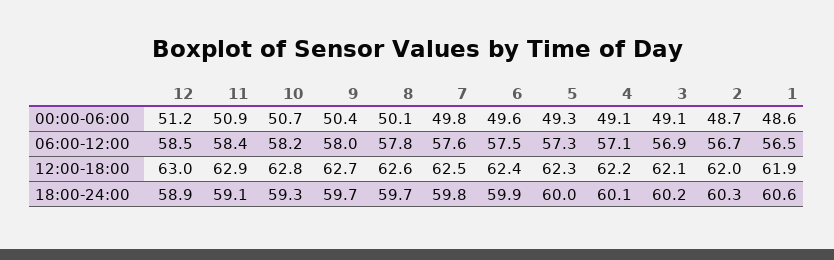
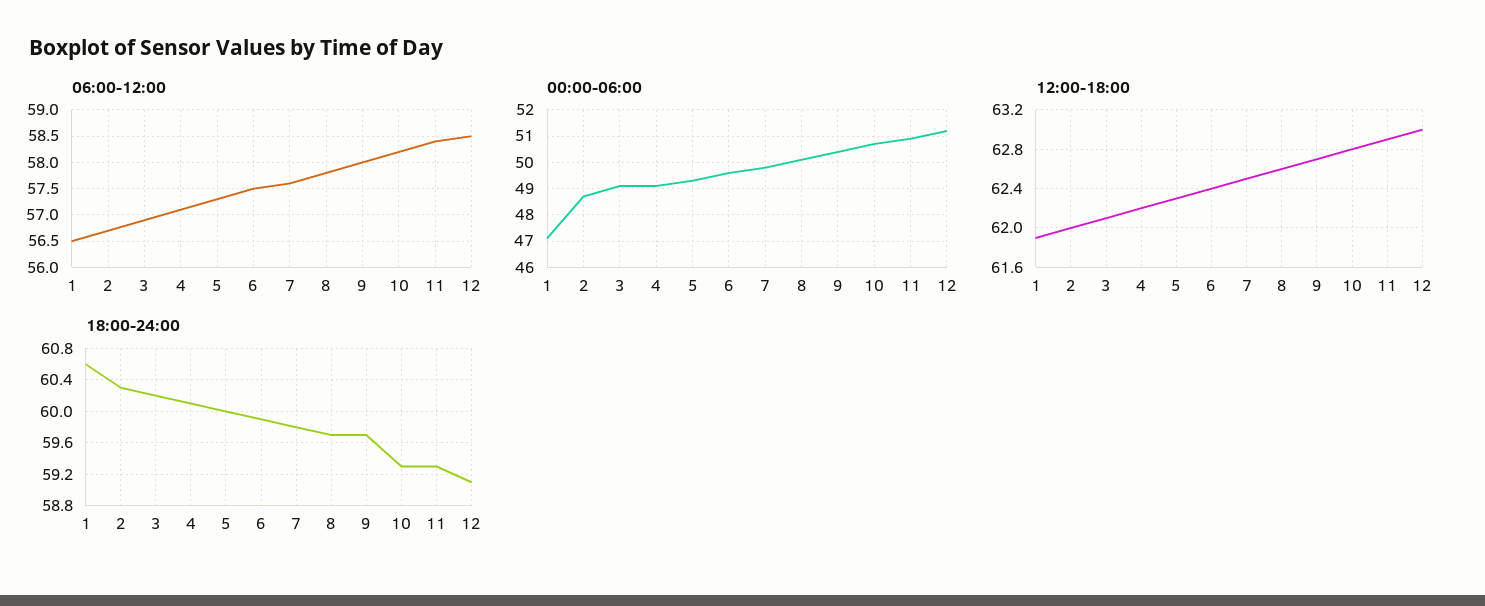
  {
    "00:00-06:00": {
      "12": 51.2,
      "11": 50.9,
      "10": 50.7,
      "9": 50.4,
      "8": 50.1,
      "7": 49.8,
      "6": 49.6,
      "5": 49.3,
      "4": 49.1,
      "3": 49.1,
      "2": 48.7,
-     "1": 48.6
+     "1": 47
    },
    "06:00-12:00": {
      "12": 58.5,
      "11": 58.4,
      "10": 58.2,
      "9": 58,
      "8": 57.8,
      "7": 57.6,
      "6": 57.5,
      "5": 57.3,
      "4": 57.1,
      "3": 56.9,
      "2": 56.7,
      "1": 56.5
    },
    "12:00-18:00": {
      "12": 63,
      "11": 62.9,
      "10": 62.8,
      "9": 62.7,
      "8": 62.6,
      "7": 62.5,
      "6": 62.4,
      "5": 62.3,
      "4": 62.2,
      "3": 62.1,
      "2": 62,
      "1": 61.9
    },
    "18:00-24:00": {
-     "12": 58.9,
+     "12": 59.1,
-     "11": 59.1,
+     "11": 59.3,
      "10": 59.3,
      "9": 59.7,
      "8": 59.7,
      "7": 59.8,
      "6": 59.9,
      "5": 60,
      "4": 60.1,
      "3": 60.2,
      "2": 60.3,
      "1": 60.6
    }
  }

